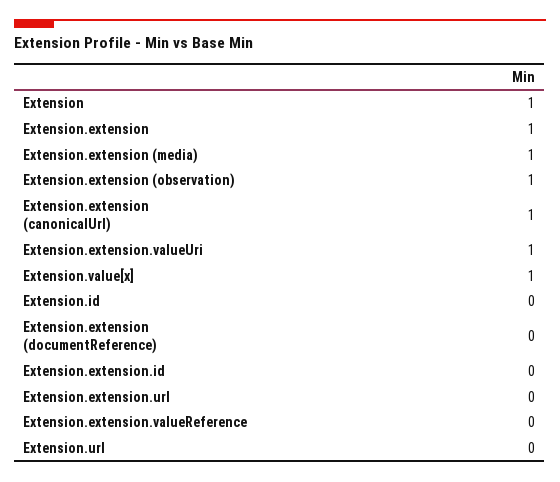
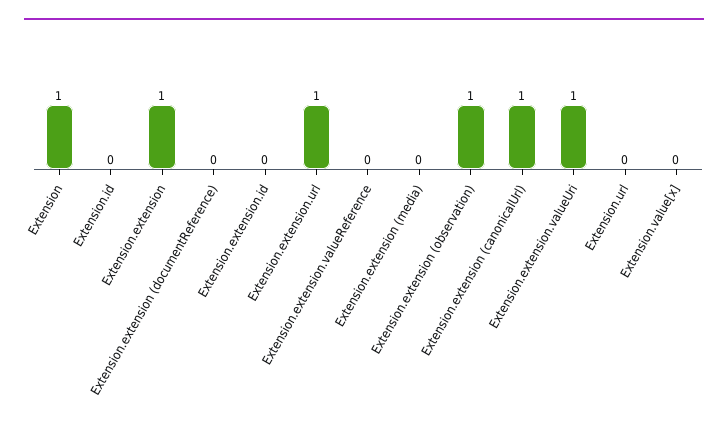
  {
    "Extension": 1,
    "Extension.extension": 1,
-   "Extension.extension (media)": 1,
+   "Extension.extension (media)": 0,
    "Extension.extension (observation)": 1,
    "Extension.extension (canonicalUrl)": 1,
    "Extension.extension.valueUri": 1,
-   "Extension.value[x]": 1,
+   "Extension.value[x]": 0,
    "Extension.id": 0,
    "Extension.extension (documentReference)": 0,
    "Extension.extension.id": 0,
-   "Extension.extension.url": 0,
+   "Extension.extension.url": 1,
    "Extension.extension.valueReference": 0,
    "Extension.url": 0
  }

